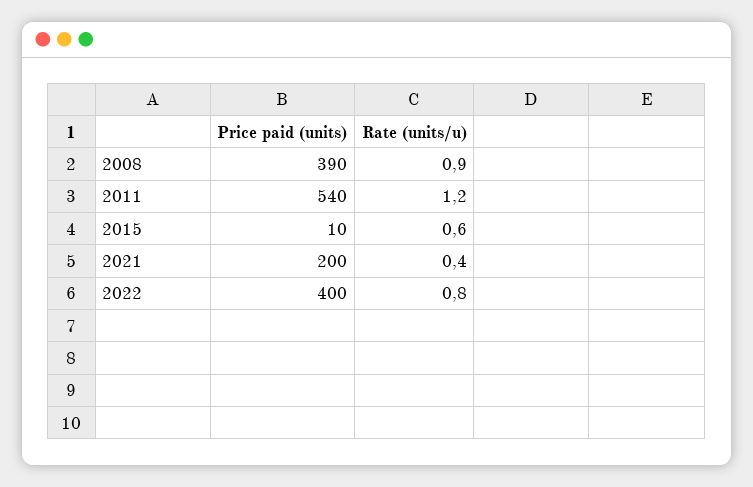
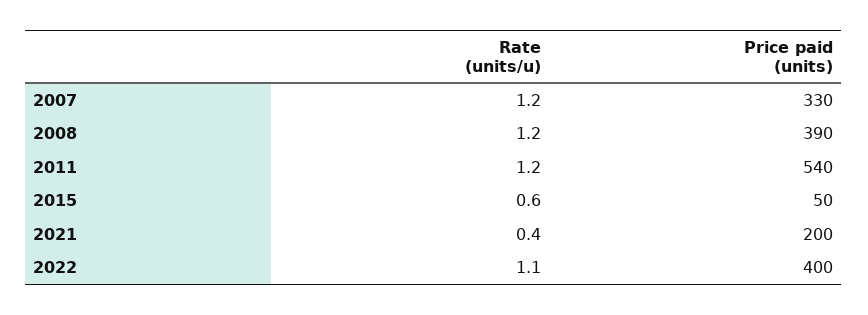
  {
    "Price paid (units)": {
      "2008": 390,
      "2011": 540,
-     "2015": 10,
+     "2015": 50,
      "2021": 200,
-     "2022": 400
+     "2022": 400,
+     "2007": 330
    },
    "Rate (units/u)": {
-     "2008": 0.9,
+     "2008": 1.2,
      "2011": 1.2,
      "2015": 0.6,
      "2021": 0.4,
-     "2022": 0.8
+     "2022": 1.1,
+     "2007": 1.2
    }
  }

